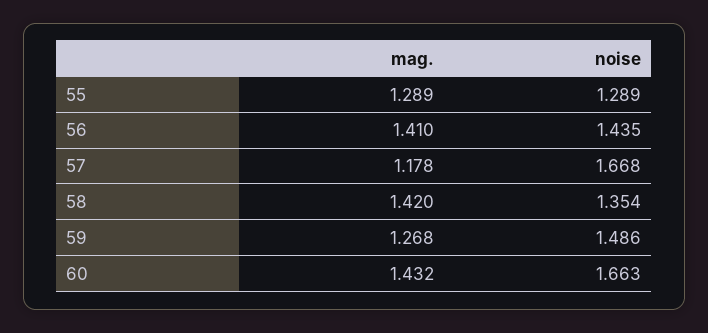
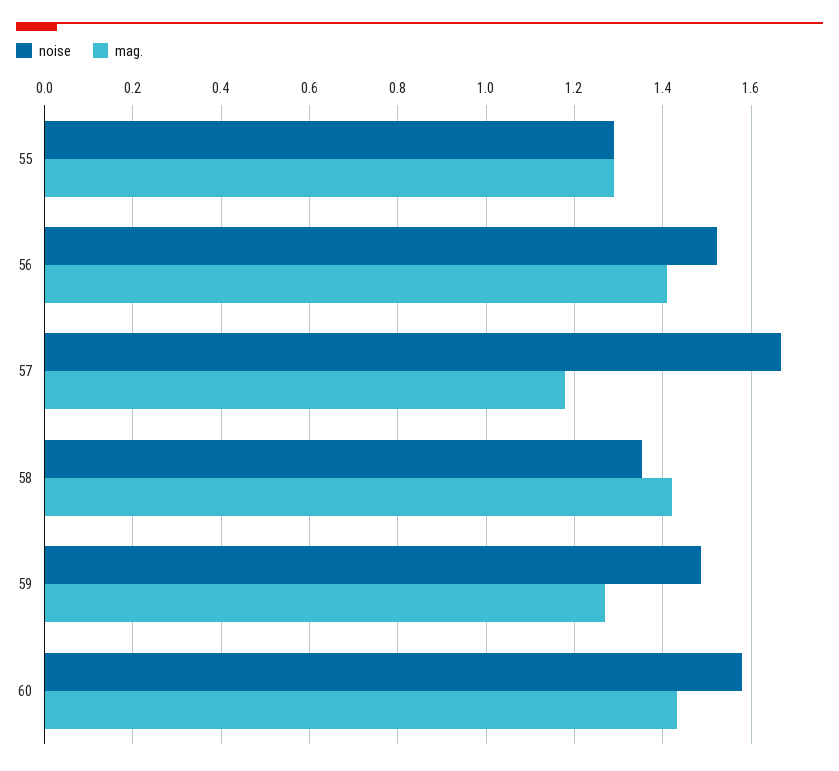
  {
    "mag.": {
      "55": 1.289,
      "56": 1.41,
      "57": 1.178,
      "58": 1.42,
      "59": 1.268,
      "60": 1.432
    },
    "noise": {
      "55": 1.289,
-     "56": 1.435,
+     "56": 1.52,
      "57": 1.668,
      "58": 1.354,
      "59": 1.486,
-     "60": 1.663
+     "60": 1.58
    }
  }

